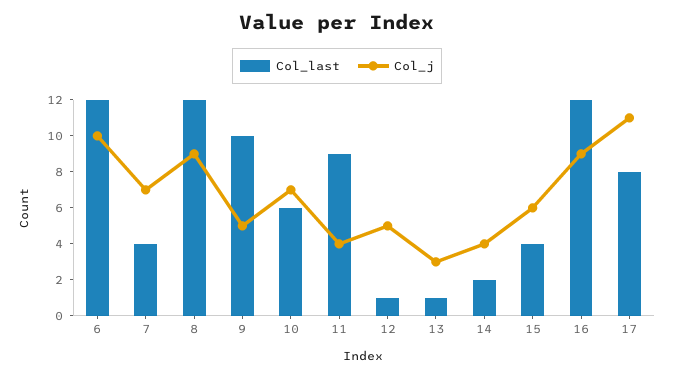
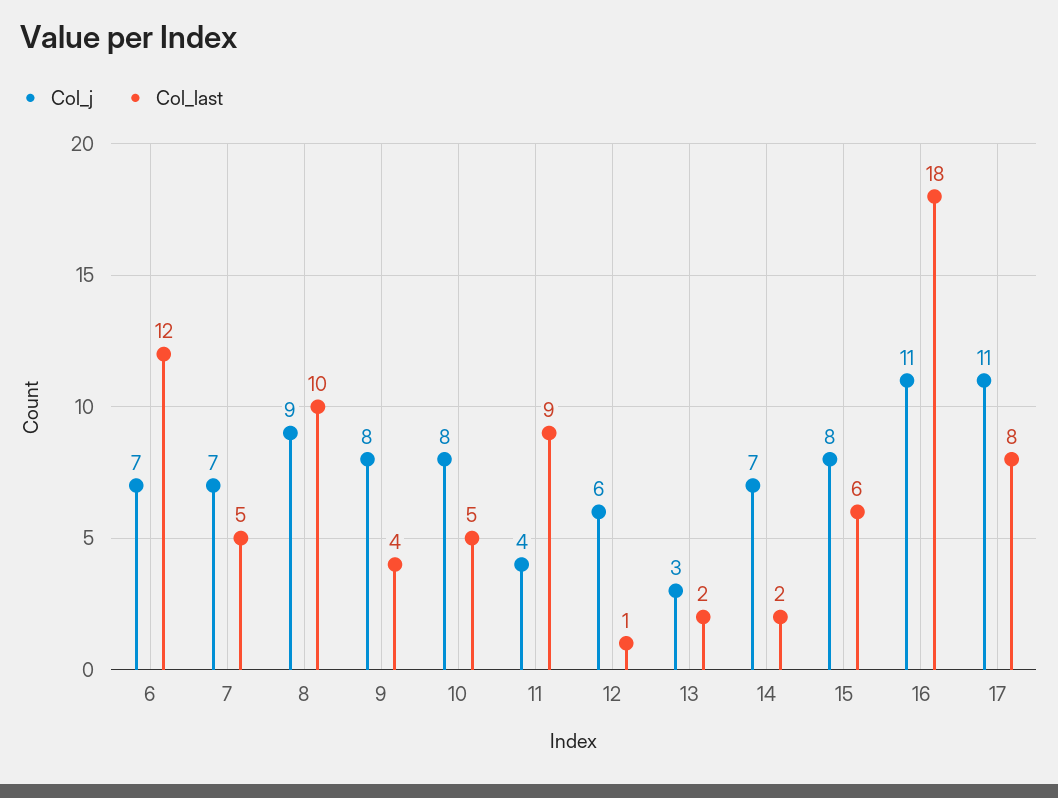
  {
    "Col_last": {
      "6": 12,
-     "7": 4,
+     "7": 5,
-     "8": 12,
+     "8": 10,
-     "9": 10,
+     "9": 4,
-     "10": 6,
+     "10": 5,
      "11": 9,
      "12": 1,
-     "13": 1,
+     "13": 2,
      "14": 2,
-     "15": 4,
+     "15": 6,
-     "16": 12,
+     "16": 18,
      "17": 8
    },
    "Col_j": {
-     "6": 10,
+     "6": 7,
      "7": 7,
      "8": 9,
-     "9": 5,
+     "9": 8,
-     "10": 7,
+     "10": 8,
      "11": 4,
-     "12": 5,
+     "12": 6,
      "13": 3,
-     "14": 4,
+     "14": 7,
-     "15": 6,
+     "15": 8,
-     "16": 9,
+     "16": 11,
      "17": 11
    }
  }

